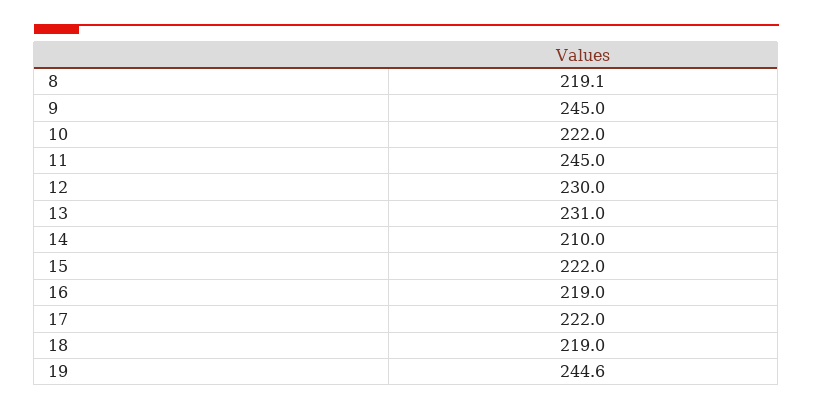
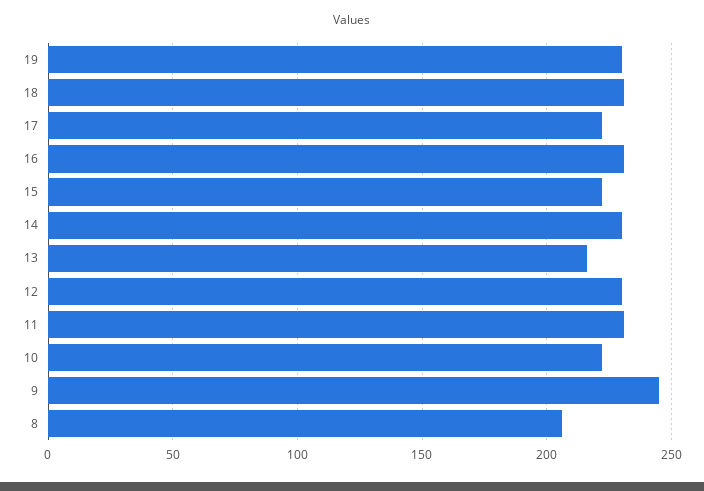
  {
-   "8": 219.1,
+   "8": 205,
    "9": 245,
    "10": 222,
-   "11": 245,
+   "11": 230,
    "12": 230,
-   "13": 231,
+   "13": 215,
-   "14": 210,
+   "14": 230,
    "15": 222,
-   "16": 219,
+   "16": 230,
    "17": 222,
-   "18": 219,
+   "18": 230,
-   "19": 244.6
+   "19": 230
  }

